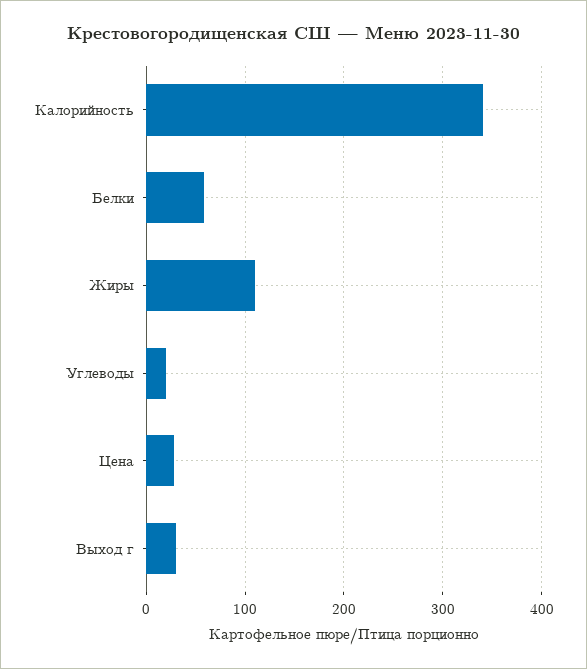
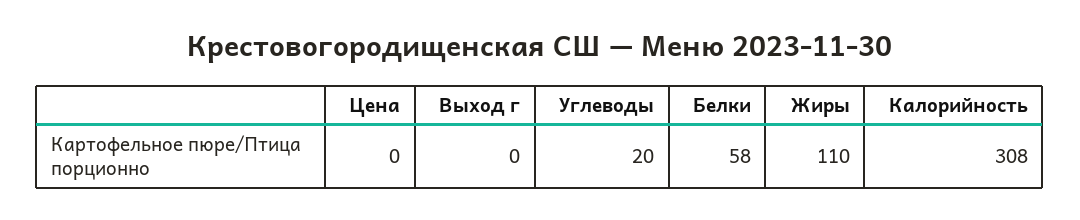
  {
-   "Калорийность": 340,
+   "Калорийность": 308,
    "Белки": 58,
    "Жиры": 110,
    "Углеводы": 20,
-   "Цена": 30,
+   "Цена": 0,
-   "Выход г": 30
+   "Выход г": 0
  }

